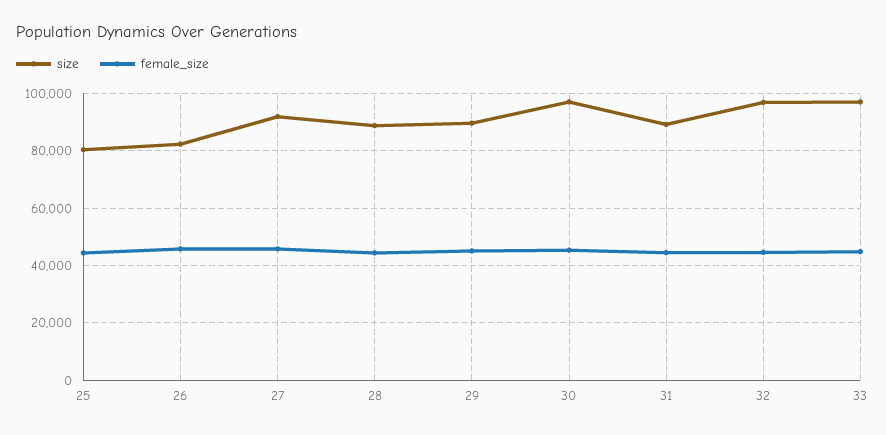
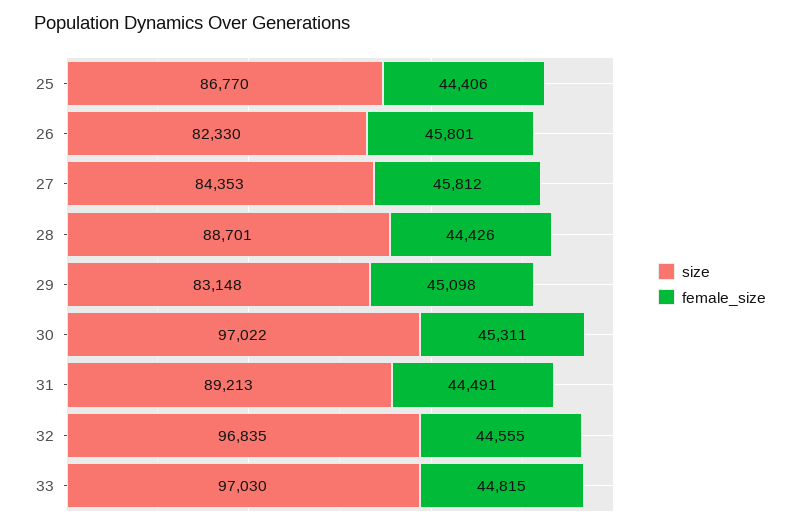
  {
    "size": {
-     "25": 80000,
+     "25": 86770,
      "26": 82330,
-     "27": 92500,
+     "27": 84353,
      "28": 88701,
-     "29": 90000,
+     "29": 83148,
      "30": 97022,
      "31": 89213,
      "32": 96835,
      "33": 97030
    },
    "female_size": {
      "25": 44406,
      "26": 45801,
      "27": 45812,
      "28": 44426,
      "29": 45098,
      "30": 45311,
      "31": 44491,
      "32": 44555,
      "33": 44815
    }
  }

